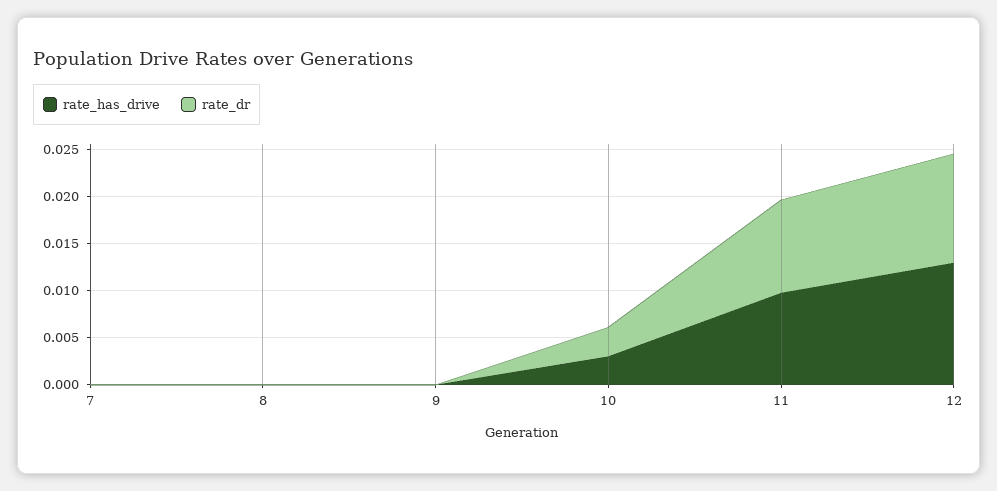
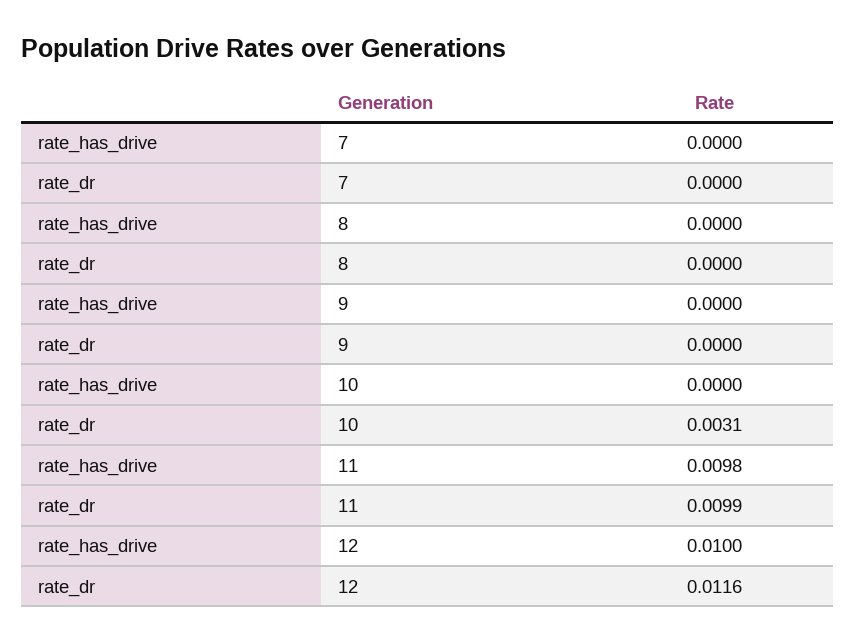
  {
    "rate_has_drive": {
      "7": 0,
      "8": 0,
      "9": 0,
-     "10": 0.003,
+     "10": 0,
      "11": 0.0098,
-     "12": 0.013
+     "12": 0.01
    },
    "rate_dr": {
      "7": 0,
      "8": 0,
      "9": 0,
      "10": 0.0031,
      "11": 0.0099,
      "12": 0.0116
    }
  }

